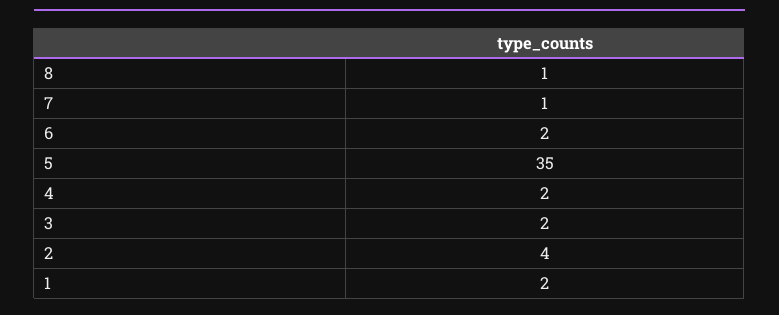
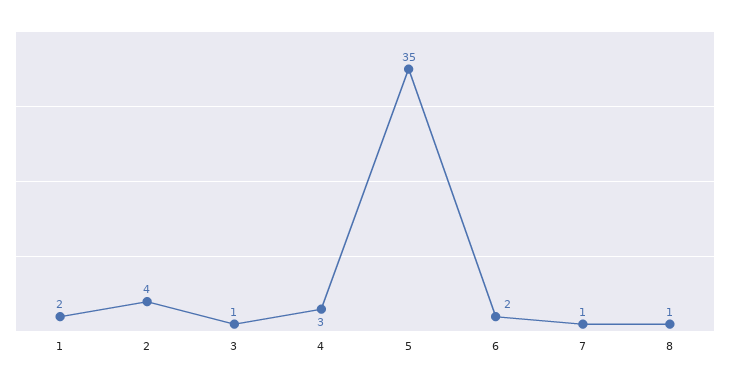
  {
    "8": 1,
    "7": 1,
    "6": 2,
    "5": 35,
-   "4": 2,
+   "4": 3,
-   "3": 2,
+   "3": 1,
    "2": 4,
    "1": 2
  }

